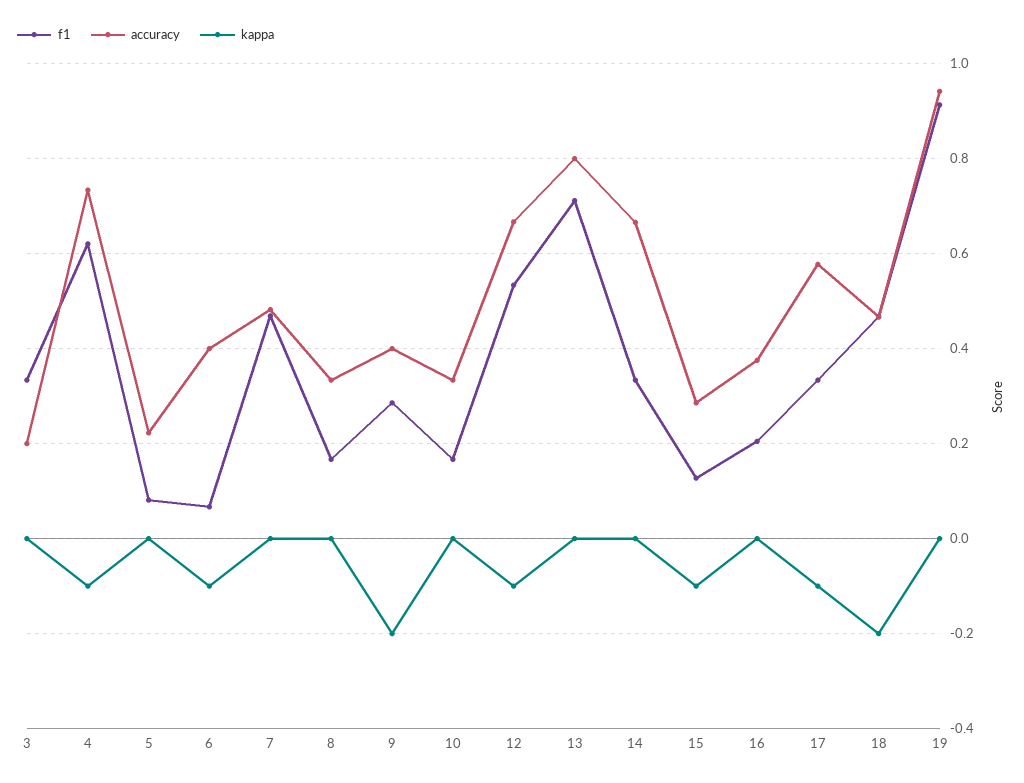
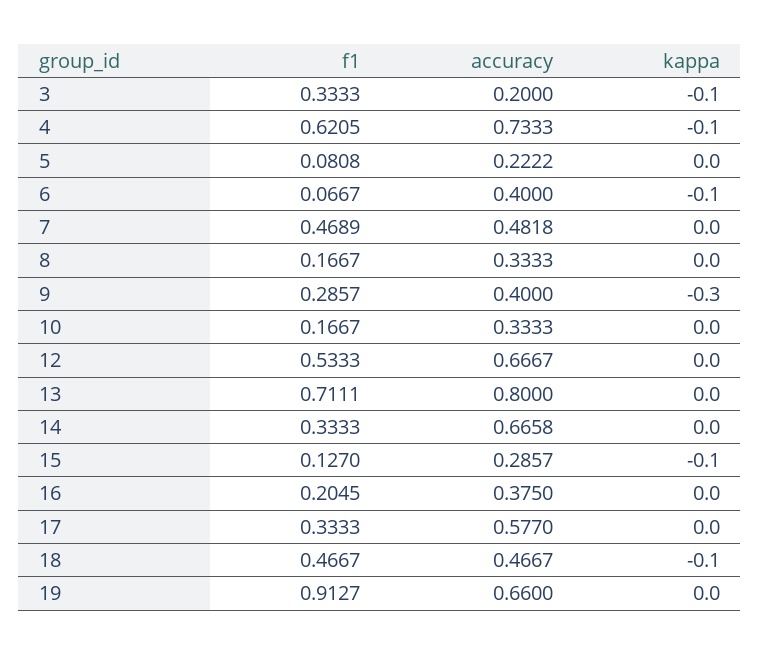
  {
    "f1": {
      "3": 0.3333,
      "4": 0.6205,
      "5": 0.0808,
      "6": 0.0667,
      "7": 0.4689,
      "8": 0.1667,
      "9": 0.2857,
      "10": 0.1667,
      "12": 0.5333,
      "13": 0.7111,
      "14": 0.3333,
      "15": 0.127,
      "16": 0.2045,
      "17": 0.3333,
      "18": 0.4667,
      "19": 0.9127
    },
    "accuracy": {
      "3": 0.2,
      "4": 0.7333,
      "5": 0.2222,
      "6": 0.4,
      "7": 0.4818,
      "8": 0.3333,
      "9": 0.4,
      "10": 0.3333,
      "12": 0.6667,
      "13": 0.8,
      "14": 0.6658,
      "15": 0.2857,
      "16": 0.375,
      "17": 0.577,
      "18": 0.4667,
-     "19": 0.94
+     "19": 0.66
    },
    "kappa": {
-     "3": 0,
+     "3": -0.1,
      "4": -0.1,
      "5": 0,
      "6": -0.1,
      "7": 0,
      "8": 0,
-     "9": -0.2,
+     "9": -0.3,
      "10": 0,
-     "12": -0.1,
+     "12": 0,
      "13": 0,
      "14": 0,
      "15": -0.1,
      "16": 0,
-     "17": -0.1,
+     "17": 0,
-     "18": -0.2,
+     "18": -0.1,
      "19": 0
    }
  }

